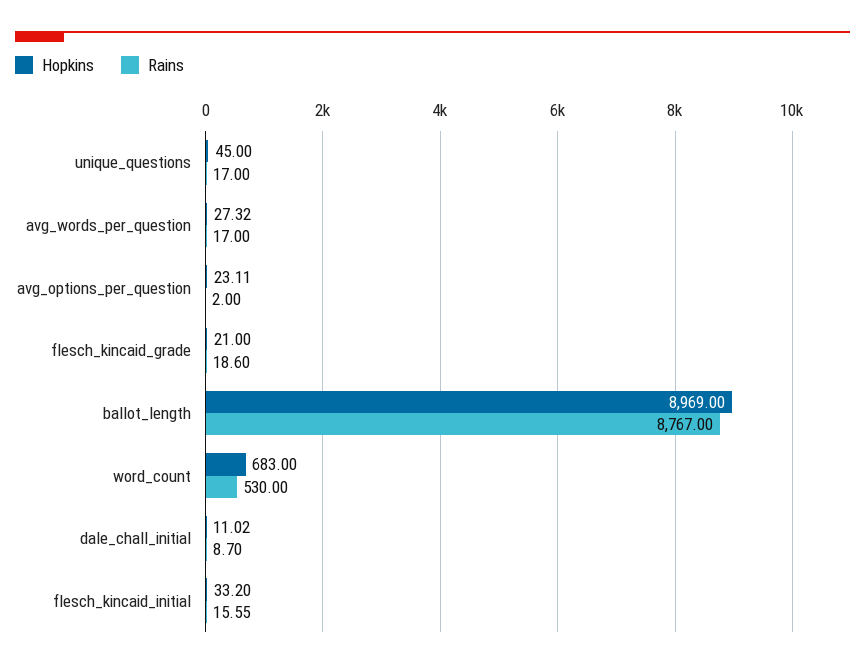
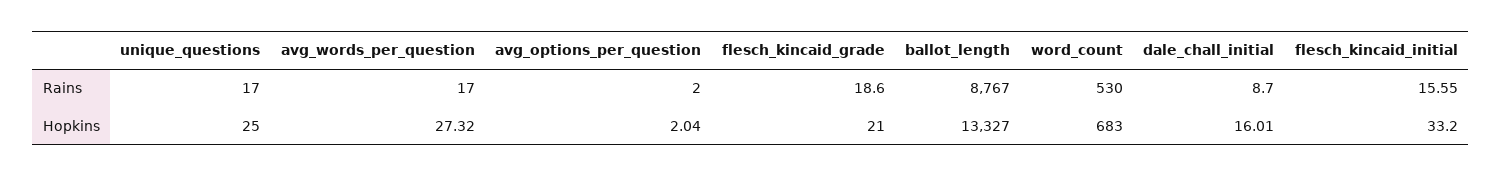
  {
    "Hopkins": {
-     "unique_questions": 45,
+     "unique_questions": 25,
      "avg_words_per_question": 27.32,
-     "avg_options_per_question": 23.11,
+     "avg_options_per_question": 2.04,
      "flesch_kincaid_grade": 21,
-     "ballot_length": 8969,
+     "ballot_length": 13327,
      "word_count": 683,
-     "dale_chall_initial": 11.02,
+     "dale_chall_initial": 16.01,
      "flesch_kincaid_initial": 33.2
    },
    "Rains": {
      "unique_questions": 17,
      "avg_words_per_question": 17,
      "avg_options_per_question": 2,
      "flesch_kincaid_grade": 18.6,
      "ballot_length": 8767,
      "word_count": 530,
      "dale_chall_initial": 8.7,
      "flesch_kincaid_initial": 15.55
    }
  }

